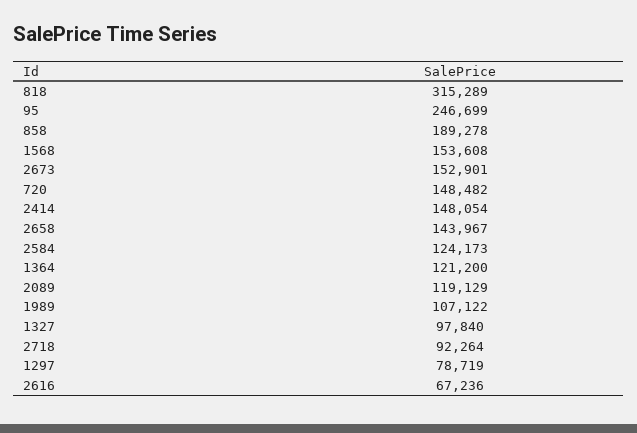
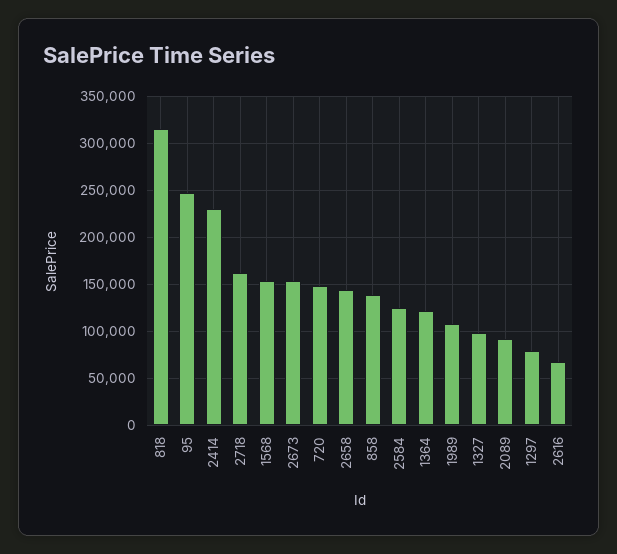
  {
    "818": 315289,
    "95": 246699,
-   "858": 189278,
+   "858": 140000,
    "1568": 153608,
    "2673": 152901,
    "720": 148482,
-   "2414": 148054,
+   "2414": 230000,
    "2658": 143967,
    "2584": 124173,
    "1364": 121200,
-   "2089": 119129,
+   "2089": 90000,
    "1989": 107122,
    "1327": 97840,
-   "2718": 92264,
+   "2718": 160000,
    "1297": 78719,
    "2616": 67236
  }

